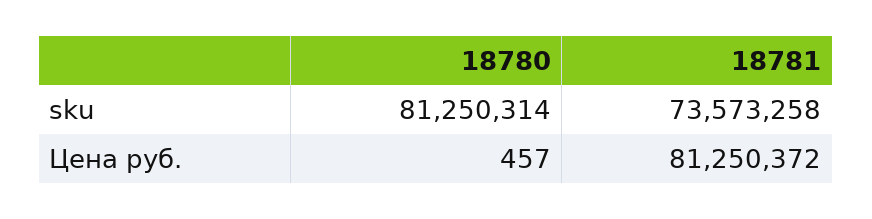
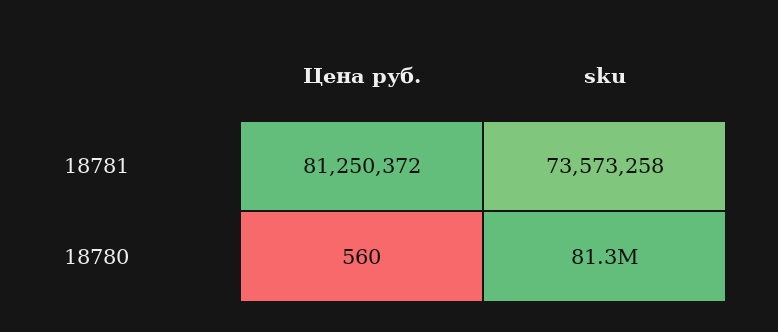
  {
    "18780": {
      "sku": 81250314,
-     "Цена руб.": 457
+     "Цена руб.": 560
    },
    "18781": {
      "sku": 73573258,
      "Цена руб.": 81250372
    }
  }

